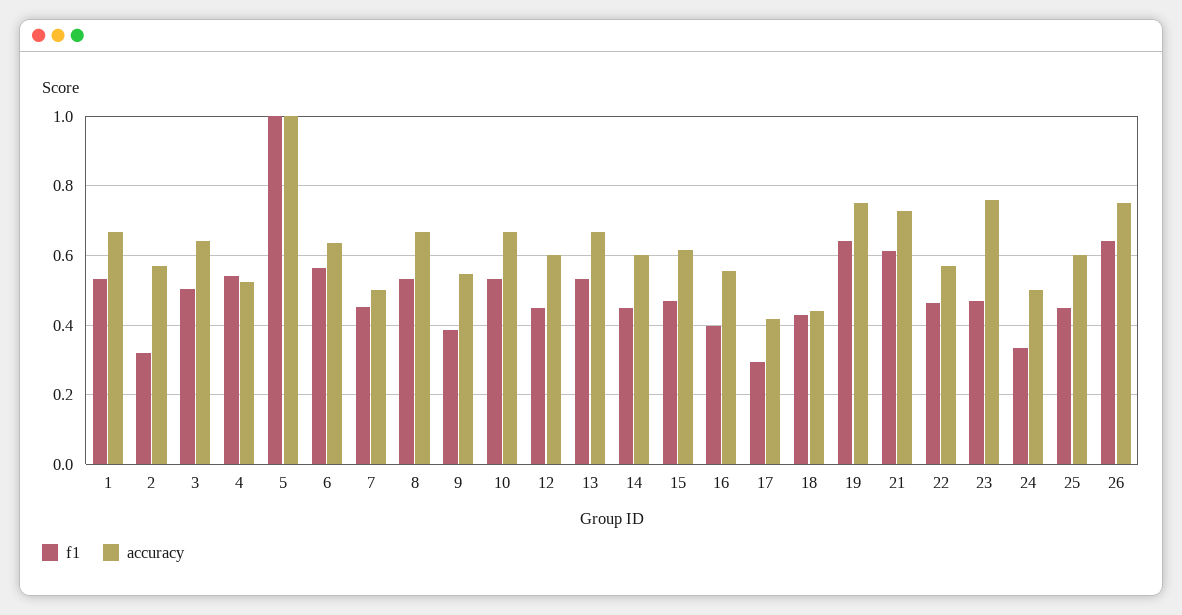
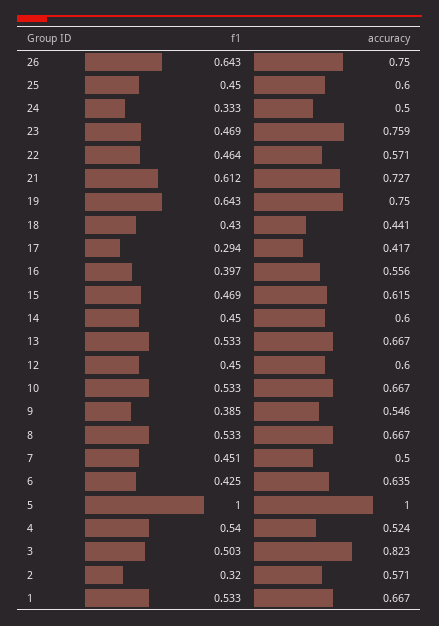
  {
    "f1": {
      "1": 0.533,
      "2": 0.32,
      "3": 0.503,
      "4": 0.54,
      "5": 1,
-     "6": 0.56,
+     "6": 0.425,
      "7": 0.451,
      "8": 0.533,
      "9": 0.385,
      "10": 0.533,
      "12": 0.45,
      "13": 0.533,
      "14": 0.45,
      "15": 0.469,
      "16": 0.397,
      "17": 0.294,
      "18": 0.43,
      "19": 0.643,
      "21": 0.612,
      "22": 0.464,
      "23": 0.469,
      "24": 0.333,
      "25": 0.45,
      "26": 0.643
    },
    "accuracy": {
      "1": 0.667,
      "2": 0.571,
-     "3": 0.64,
+     "3": 0.823,
      "4": 0.524,
      "5": 1,
      "6": 0.635,
      "7": 0.5,
      "8": 0.667,
      "9": 0.546,
      "10": 0.667,
      "12": 0.6,
      "13": 0.667,
      "14": 0.6,
      "15": 0.615,
      "16": 0.556,
      "17": 0.417,
      "18": 0.441,
      "19": 0.75,
      "21": 0.727,
      "22": 0.571,
      "23": 0.759,
      "24": 0.5,
      "25": 0.6,
      "26": 0.75
    }
  }

